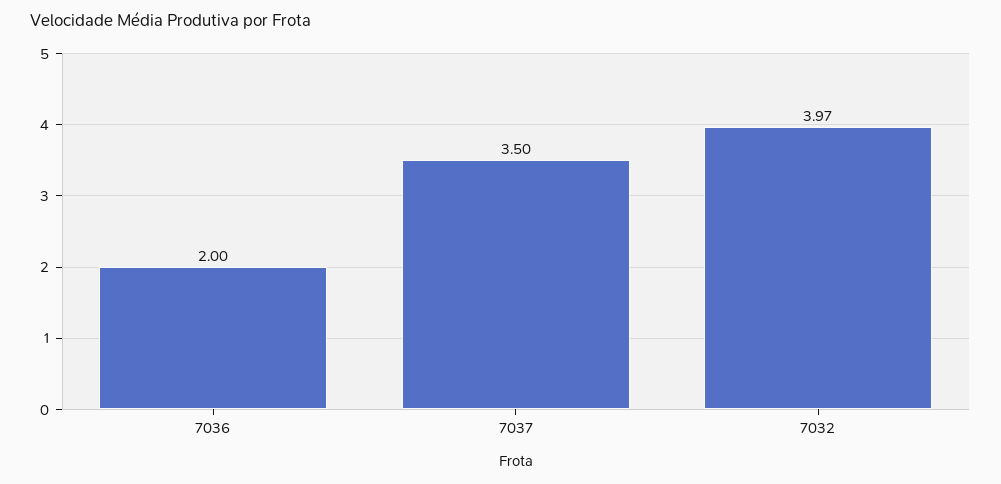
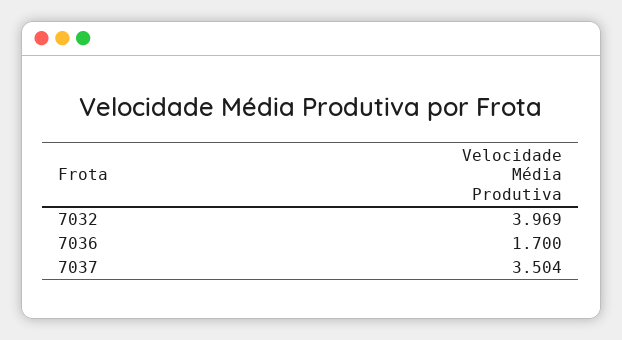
  {
-   "7036": 2,
+   "7036": 1.7,
    "7037": 3.504,
    "7032": 3.969
  }

